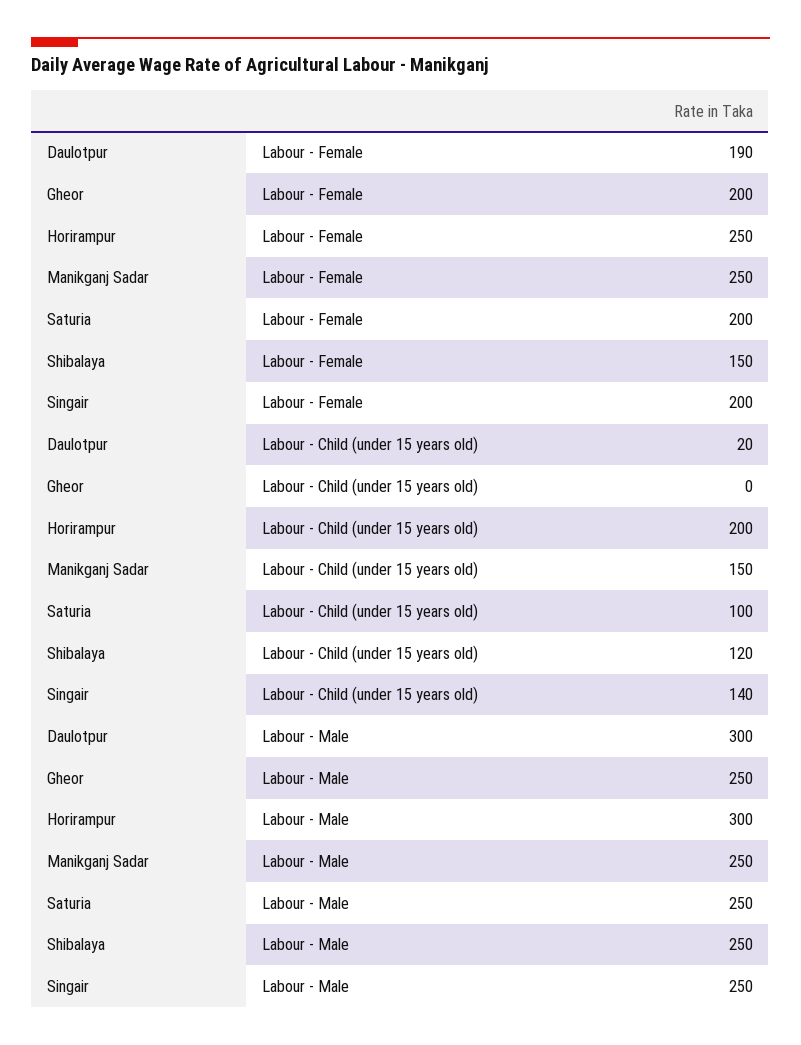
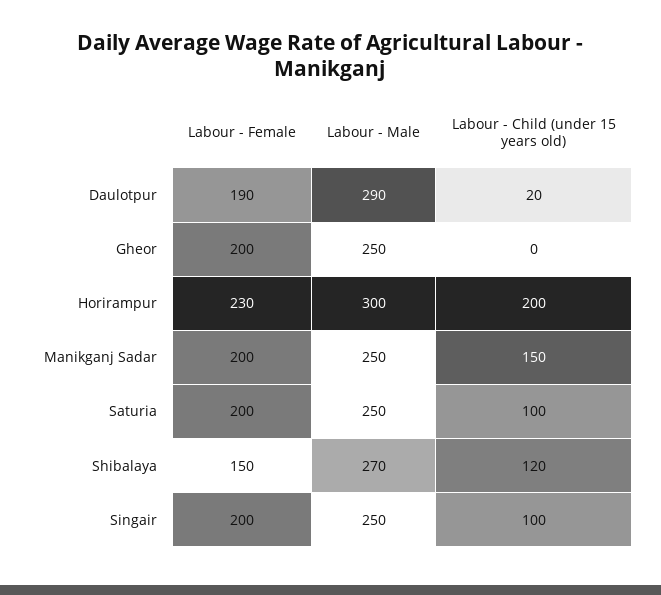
  {
    "Daulotpur": {
      "Labour - Female": 190,
      "Labour - Child (under 15 years old)": 20,
-     "Labour - Male": 300
+     "Labour - Male": 290
    },
    "Gheor": {
      "Labour - Female": 200,
      "Labour - Child (under 15 years old)": 0,
      "Labour - Male": 250
    },
    "Horirampur": {
-     "Labour - Female": 250,
+     "Labour - Female": 230,
      "Labour - Child (under 15 years old)": 200,
      "Labour - Male": 300
    },
    "Manikganj Sadar": {
-     "Labour - Female": 250,
+     "Labour - Female": 200,
      "Labour - Child (under 15 years old)": 150,
      "Labour - Male": 250
    },
    "Saturia": {
      "Labour - Female": 200,
      "Labour - Child (under 15 years old)": 100,
      "Labour - Male": 250
    },
    "Shibalaya": {
      "Labour - Female": 150,
      "Labour - Child (under 15 years old)": 120,
-     "Labour - Male": 250
+     "Labour - Male": 270
    },
    "Singair": {
      "Labour - Female": 200,
-     "Labour - Child (under 15 years old)": 140,
+     "Labour - Child (under 15 years old)": 100,
      "Labour - Male": 250
    }
  }

